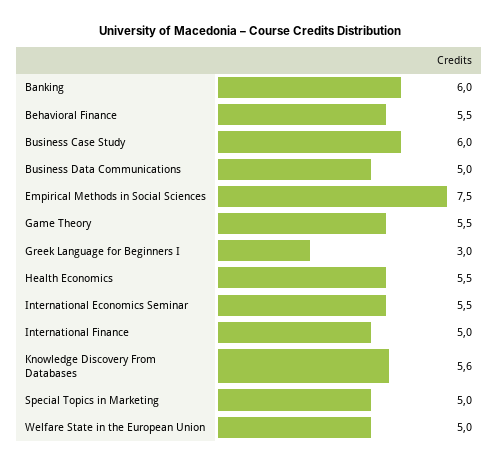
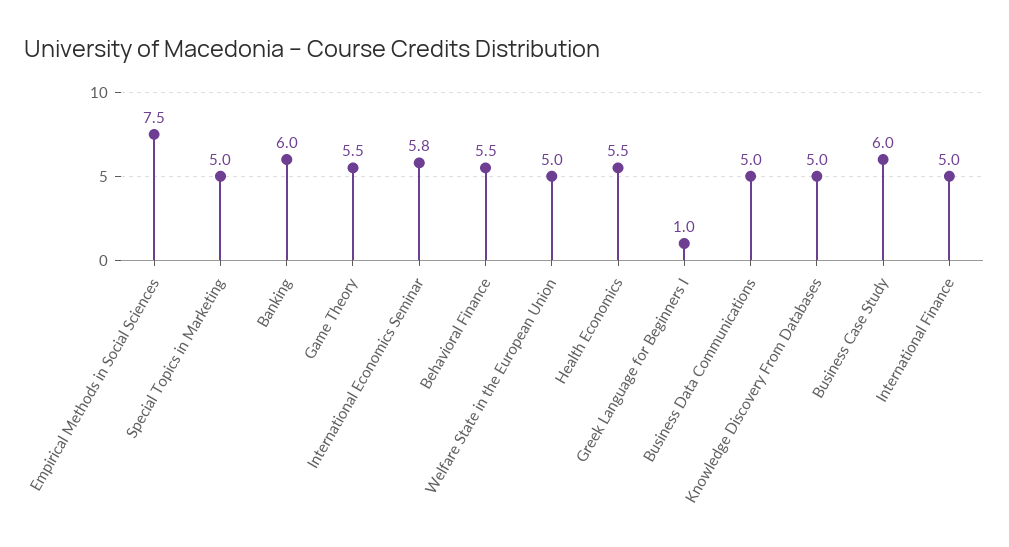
  {
    "Banking": 6,
    "Behavioral Finance": 5.5,
    "Business Case Study": 6,
    "Business Data Communications": 5,
    "Empirical Methods in Social Sciences": 7.5,
    "Game Theory": 5.5,
-   "Greek Language for Beginners I": 3,
+   "Greek Language for Beginners I": 1,
    "Health Economics": 5.5,
-   "International Economics Seminar": 5.5,
+   "International Economics Seminar": 5.8,
    "International Finance": 5,
-   "Knowledge Discovery From Databases": 5.6,
+   "Knowledge Discovery From Databases": 5,
    "Special Topics in Marketing": 5,
    "Welfare State in the European Union": 5
  }

